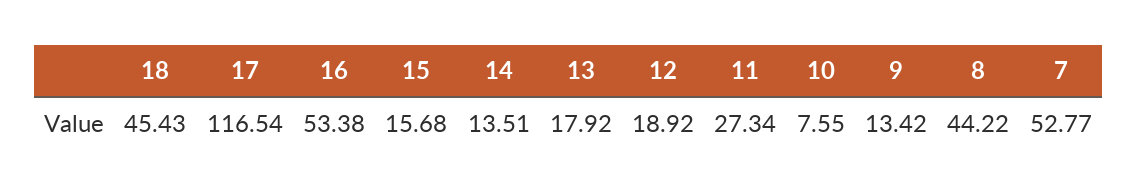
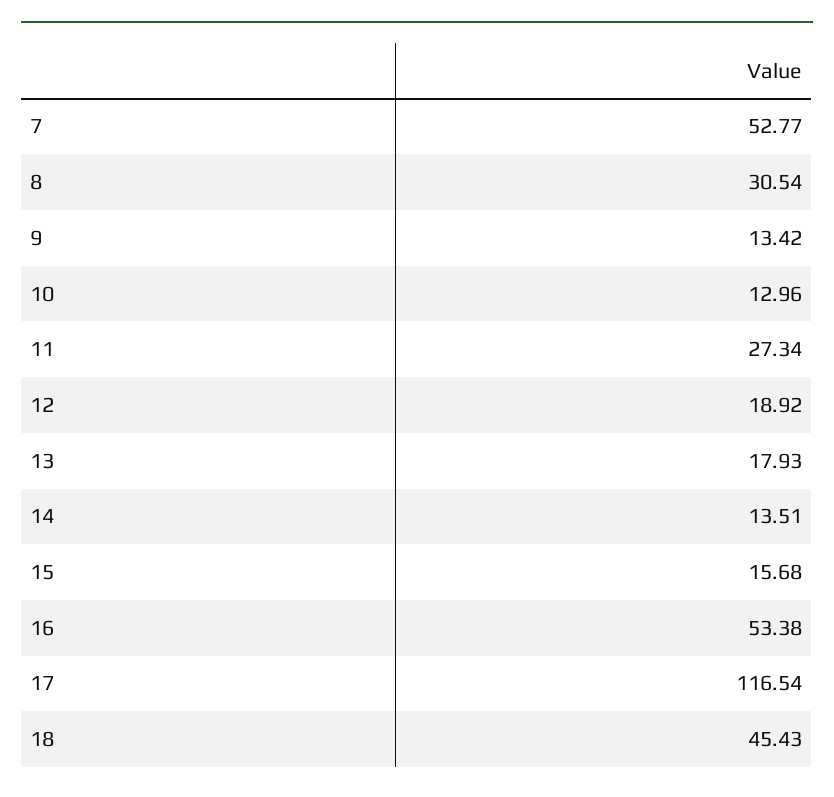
  {
    "18": 45.43,
    "17": 116.54,
    "16": 53.38,
    "15": 15.68,
    "14": 13.51,
-   "13": 17.92,
+   "13": 17.93,
    "12": 18.92,
    "11": 27.34,
-   "10": 7.55,
+   "10": 12.96,
    "9": 13.42,
-   "8": 44.22,
+   "8": 30.54,
    "7": 52.77
  }

